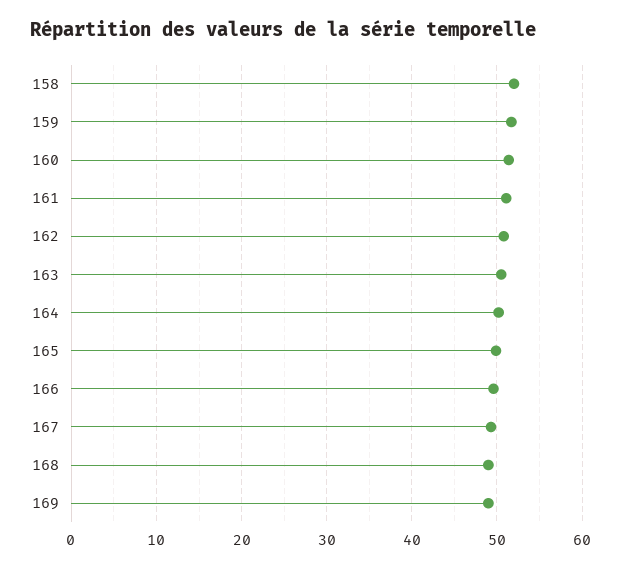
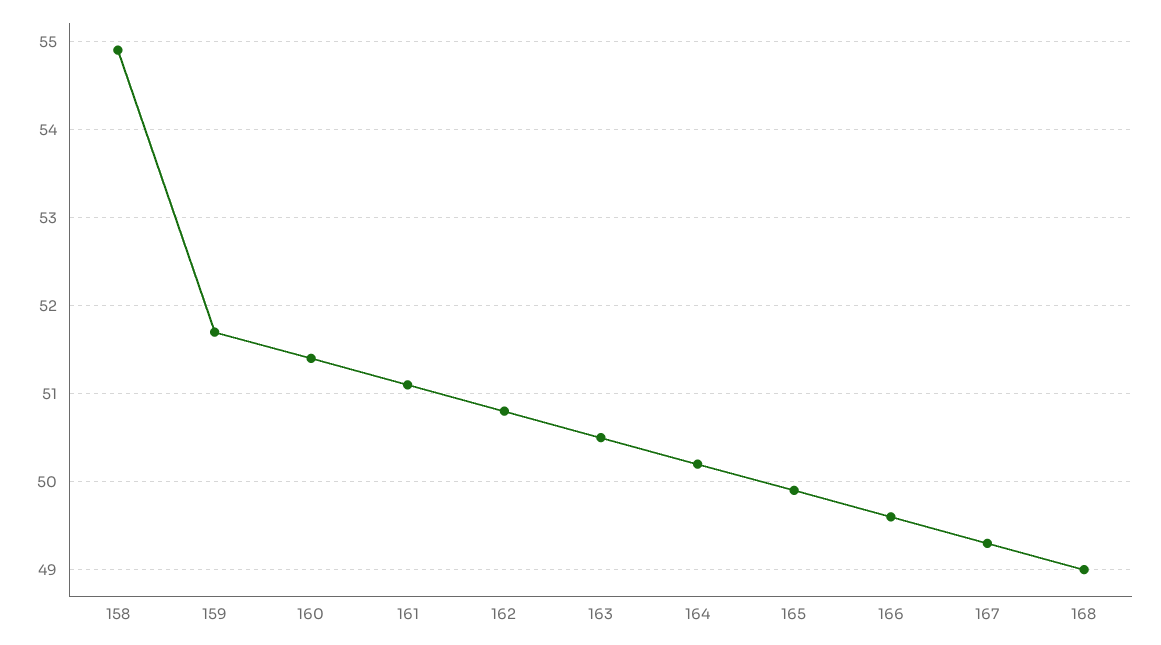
  {
-   "158": 52,
+   "158": 54.9,
    "159": 51.7,
    "160": 51.4,
    "161": 51.1,
    "162": 50.8,
    "163": 50.5,
    "164": 50.2,
    "165": 49.9,
    "166": 49.6,
    "167": 49.3,
-   "168": 49,
+   "168": 49
-   "169": 49
  }

